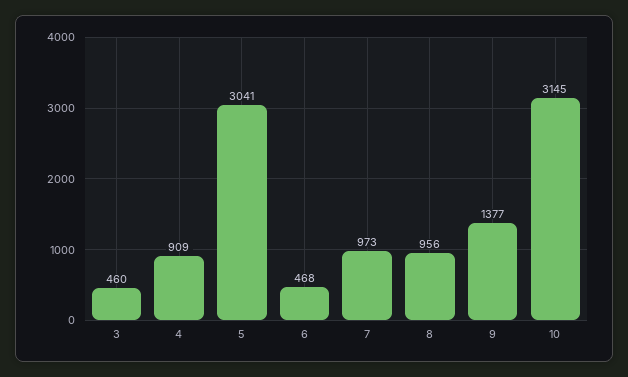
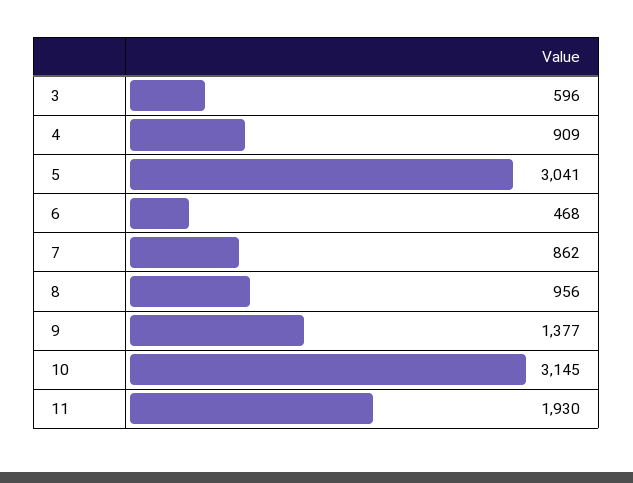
  {
-   "3": 460,
+   "3": 596,
    "4": 909,
    "5": 3041,
    "6": 468,
-   "7": 973,
+   "7": 862,
    "8": 956,
    "9": 1377,
-   "10": 3145
+   "10": 3145,
+   "11": 1930
  }

